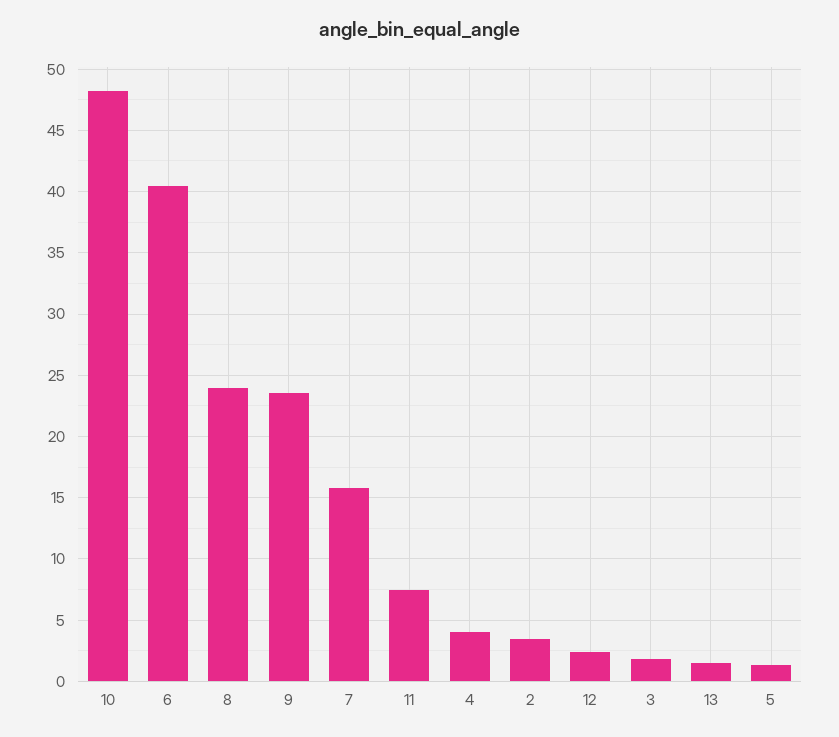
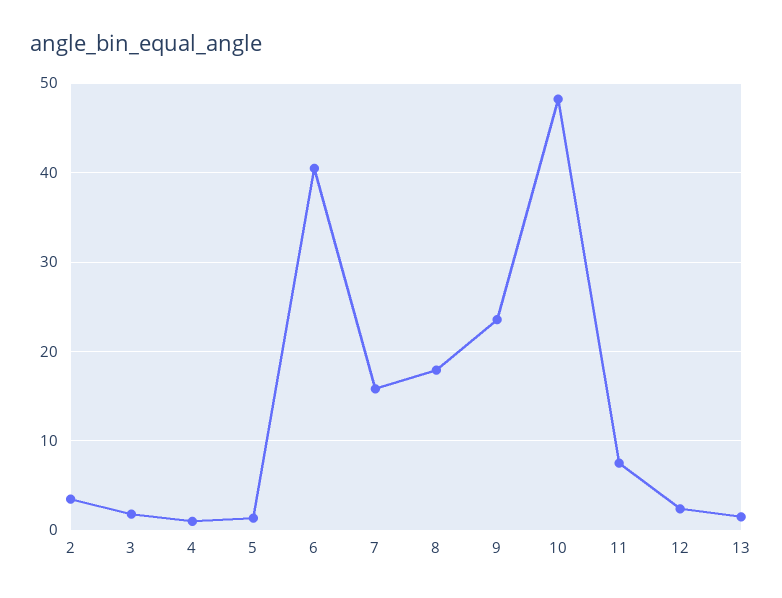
  {
    "10": 48,
    "6": 40.5,
-   "8": 24,
+   "8": 18,
    "9": 23.5,
    "7": 16,
    "11": 7.5,
-   "4": 4,
+   "4": 1,
    "2": 3.5,
    "12": 2.5,
    "3": 2,
    "13": 1.5,
    "5": 1.5
  }

